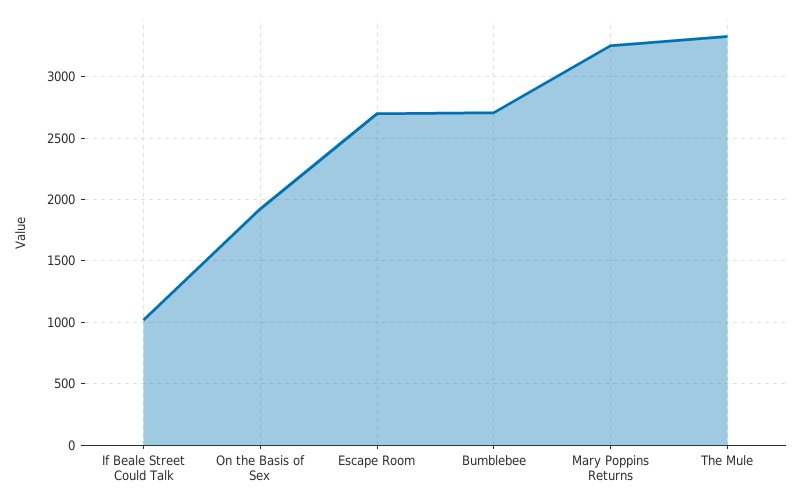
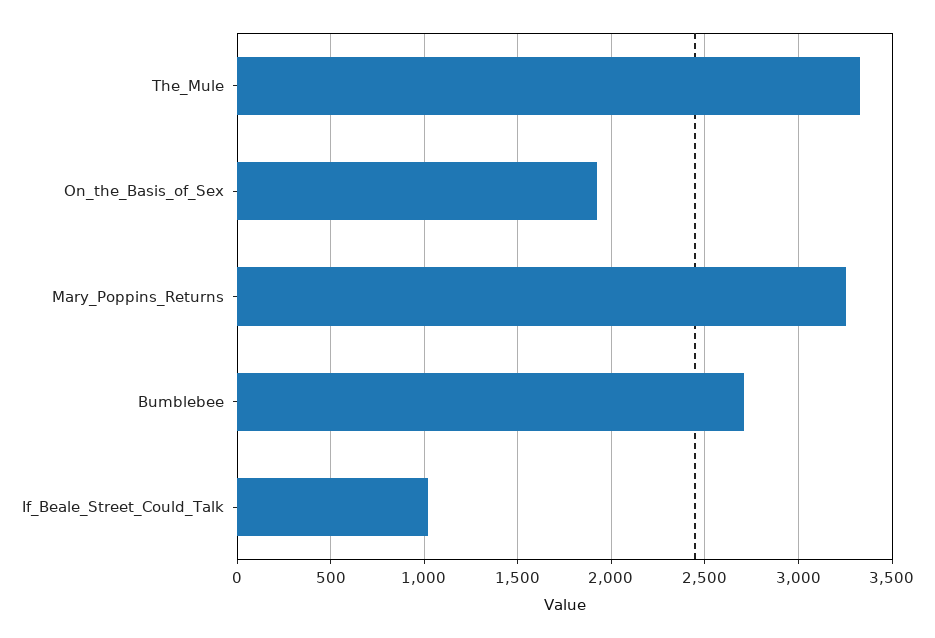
  {
    "If Beale Street Could Talk": 1000,
    "On the Basis of Sex": 1900,
-   "Escape Room": 2700,
    "Bumblebee": 2700,
    "Mary Poppins Returns": 3250,
    "The Mule": 3350
  }

